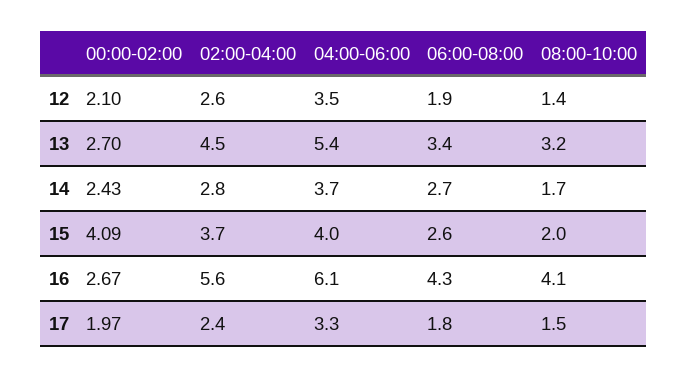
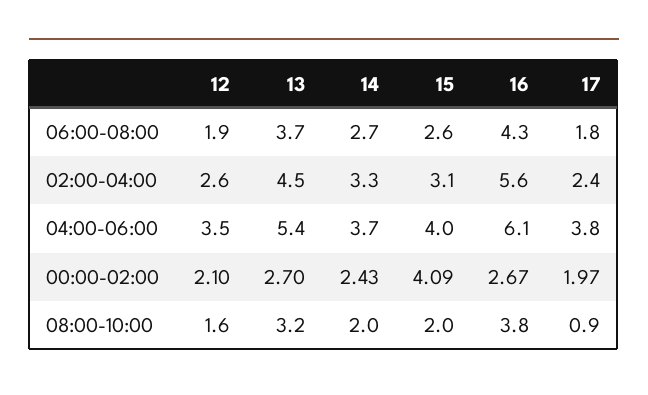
  {
    "00:00-02:00": {
      "12": 2.1,
      "13": 2.7,
      "14": 2.43,
      "15": 4.09,
      "16": 2.67,
      "17": 1.97
    },
    "02:00-04:00": {
      "12": 2.6,
      "13": 4.5,
-     "14": 2.8,
+     "14": 3.3,
-     "15": 3.7,
+     "15": 3.1,
      "16": 5.6,
      "17": 2.4
    },
    "04:00-06:00": {
      "12": 3.5,
      "13": 5.4,
      "14": 3.7,
      "15": 4,
      "16": 6.1,
-     "17": 3.3
+     "17": 3.8
    },
    "06:00-08:00": {
      "12": 1.9,
-     "13": 3.4,
+     "13": 3.7,
      "14": 2.7,
      "15": 2.6,
      "16": 4.3,
      "17": 1.8
    },
    "08:00-10:00": {
-     "12": 1.4,
+     "12": 1.6,
      "13": 3.2,
-     "14": 1.7,
+     "14": 2,
      "15": 2,
-     "16": 4.1,
+     "16": 3.8,
-     "17": 1.5
+     "17": 0.9
    }
  }

